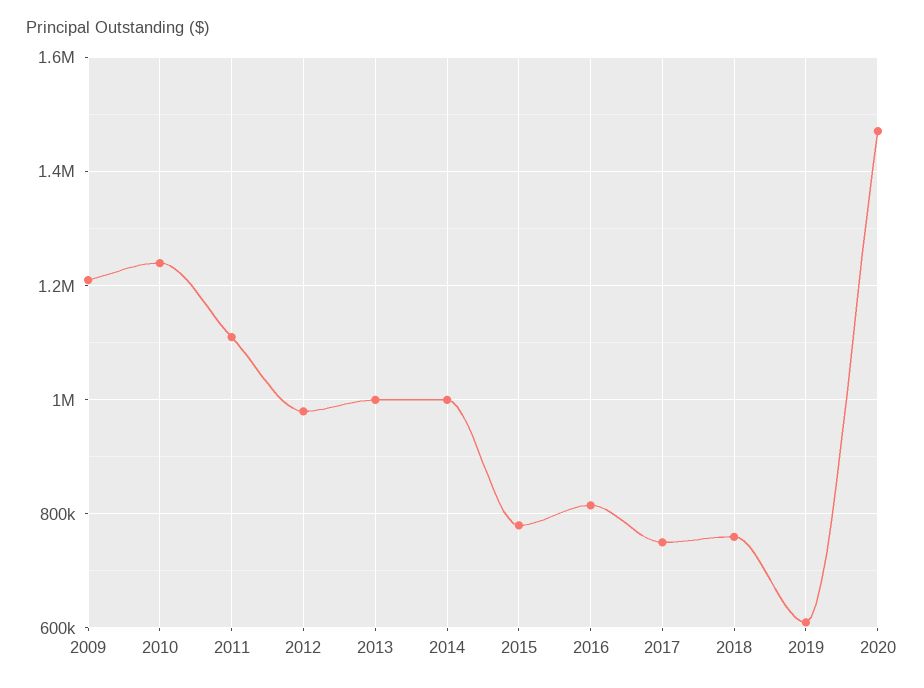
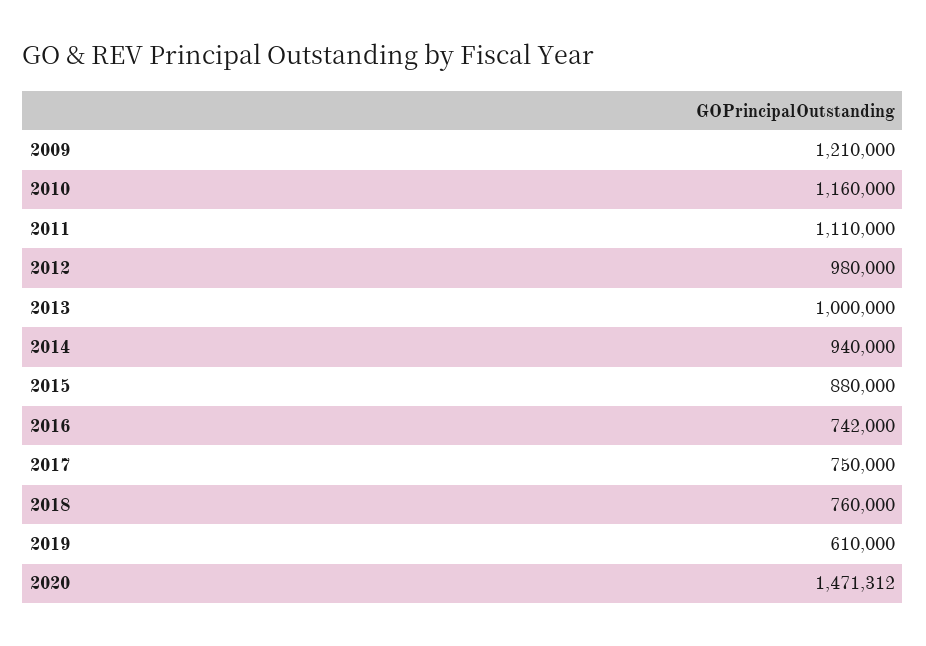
  {
    "2009": 1210000,
-   "2010": 1240000,
+   "2010": 1160000,
    "2011": 1110000,
    "2012": 980000,
    "2013": 1000000,
-   "2014": 1000000,
+   "2014": 940000,
-   "2015": 780000,
+   "2015": 880000,
-   "2016": 820000,
+   "2016": 742000,
    "2017": 750000,
    "2018": 760000,
    "2019": 610000,
    "2020": 1471312
  }

